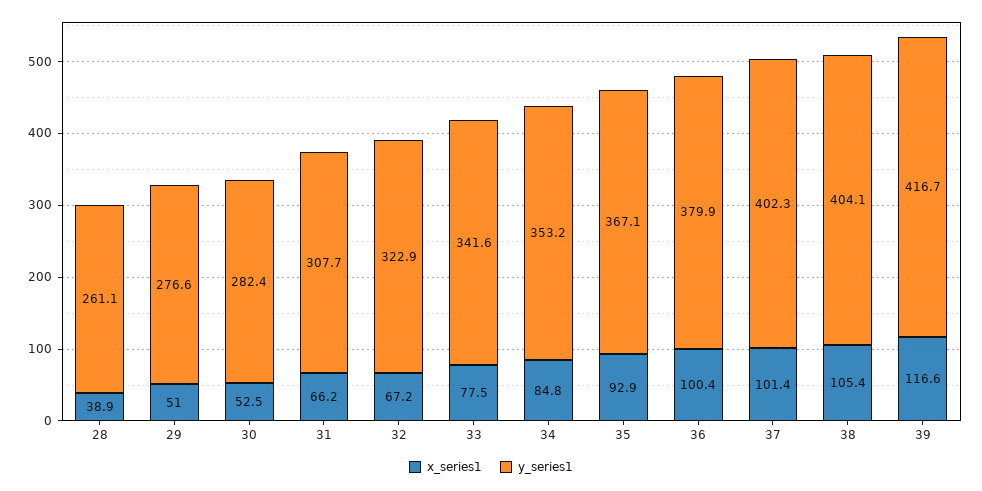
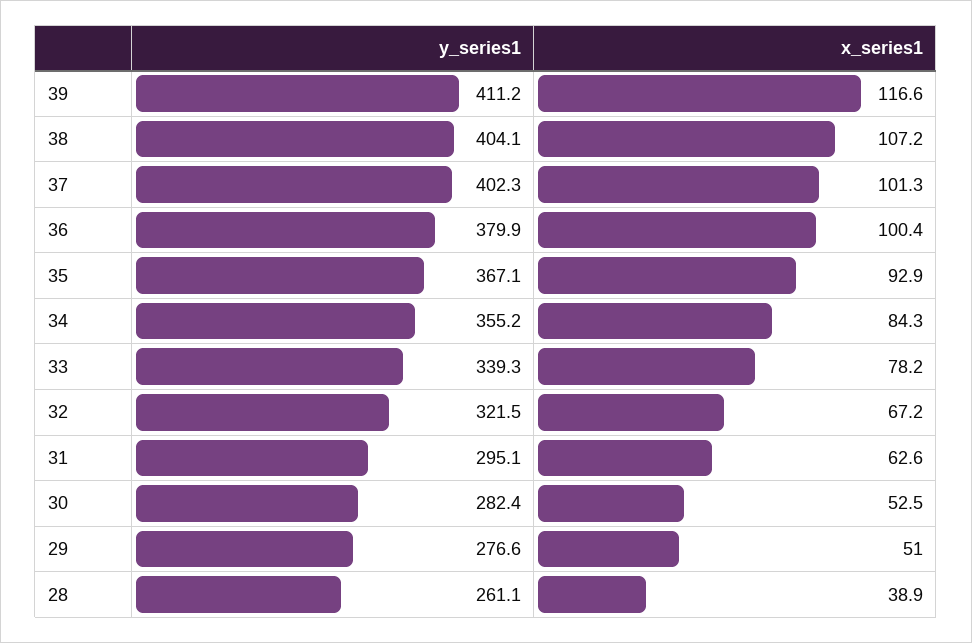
  {
    "x_series1": {
      "28": 38.9,
      "29": 51,
      "30": 52.5,
-     "31": 66.2,
+     "31": 62.6,
      "32": 67.2,
-     "33": 77.5,
+     "33": 78.2,
-     "34": 84.8,
+     "34": 84.3,
      "35": 92.9,
      "36": 100.4,
-     "37": 101.4,
+     "37": 101.3,
-     "38": 105.4,
+     "38": 107.2,
      "39": 116.6
    },
    "y_series1": {
      "28": 261.1,
      "29": 276.6,
      "30": 282.4,
-     "31": 307.7,
+     "31": 295.1,
-     "32": 322.9,
+     "32": 321.5,
-     "33": 341.6,
+     "33": 339.3,
-     "34": 353.2,
+     "34": 355.2,
      "35": 367.1,
      "36": 379.9,
      "37": 402.3,
      "38": 404.1,
-     "39": 416.7
+     "39": 411.2
    }
  }

